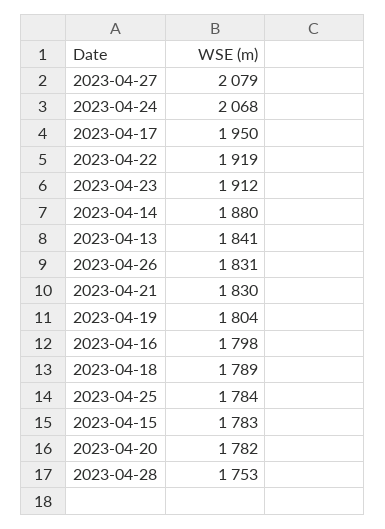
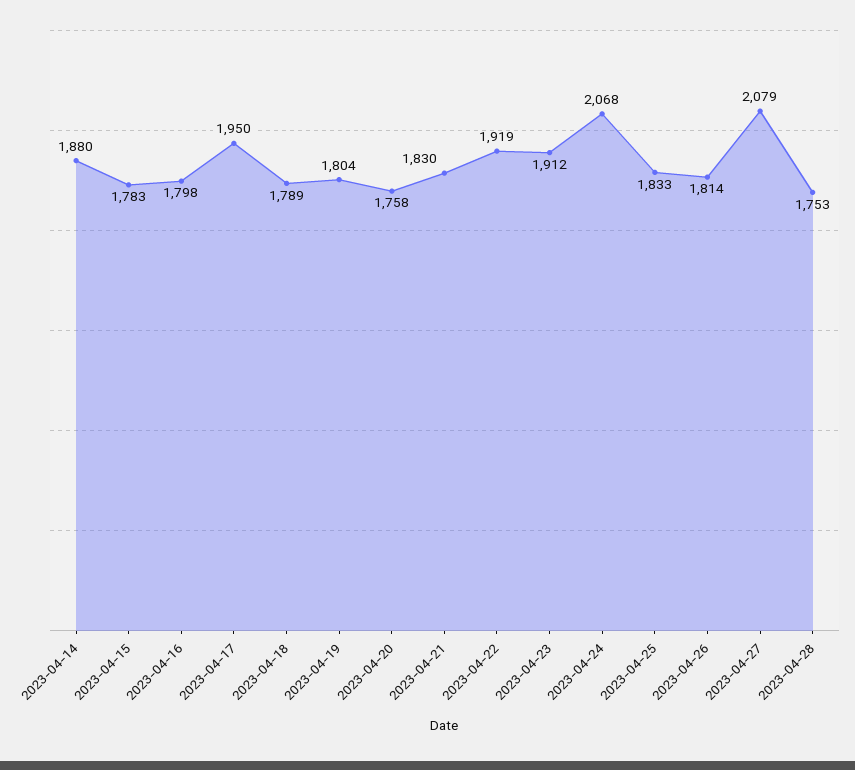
  {
    "2023-04-27": 2079,
    "2023-04-24": 2068,
    "2023-04-17": 1950,
    "2023-04-22": 1919,
    "2023-04-23": 1912,
    "2023-04-14": 1880,
-   "2023-04-13": 1841,
-   "2023-04-26": 1831,
+   "2023-04-26": 1814,
    "2023-04-21": 1830,
    "2023-04-19": 1804,
    "2023-04-16": 1798,
    "2023-04-18": 1789,
-   "2023-04-25": 1784,
+   "2023-04-25": 1833,
    "2023-04-15": 1783,
-   "2023-04-20": 1782,
+   "2023-04-20": 1758,
    "2023-04-28": 1753
  }

